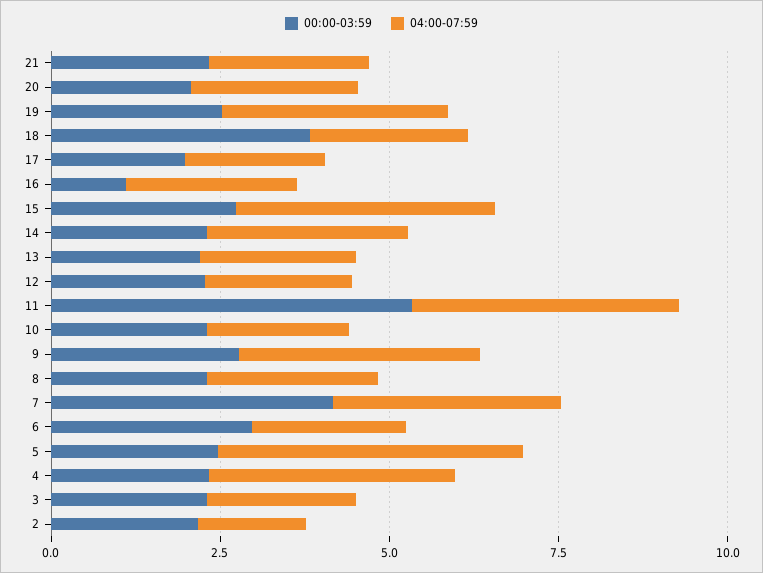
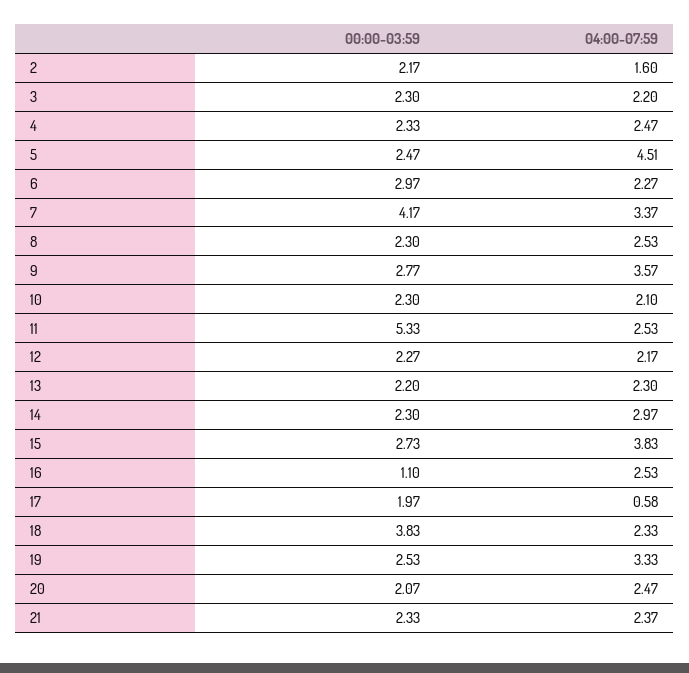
  {
    "00:00-03:59": {
      "21": 2.33,
      "20": 2.07,
      "19": 2.53,
      "18": 3.83,
      "17": 1.97,
      "16": 1.1,
      "15": 2.73,
      "14": 2.3,
      "13": 2.2,
      "12": 2.27,
      "11": 5.33,
      "10": 2.3,
      "9": 2.77,
      "8": 2.3,
      "7": 4.17,
      "6": 2.97,
      "5": 2.47,
      "4": 2.33,
      "3": 2.3,
      "2": 2.17
    },
    "04:00-07:59": {
      "21": 2.37,
      "20": 2.47,
      "19": 3.33,
      "18": 2.33,
-     "17": 2,
+     "17": 0.58,
      "16": 2.53,
      "15": 3.83,
      "14": 2.97,
      "13": 2.3,
      "12": 2.17,
-     "11": 4,
+     "11": 2.53,
      "10": 2.1,
      "9": 3.57,
      "8": 2.53,
      "7": 3.37,
      "6": 2.27,
      "5": 4.51,
-     "4": 3.5,
+     "4": 2.47,
      "3": 2.2,
      "2": 1.6
    }
  }

